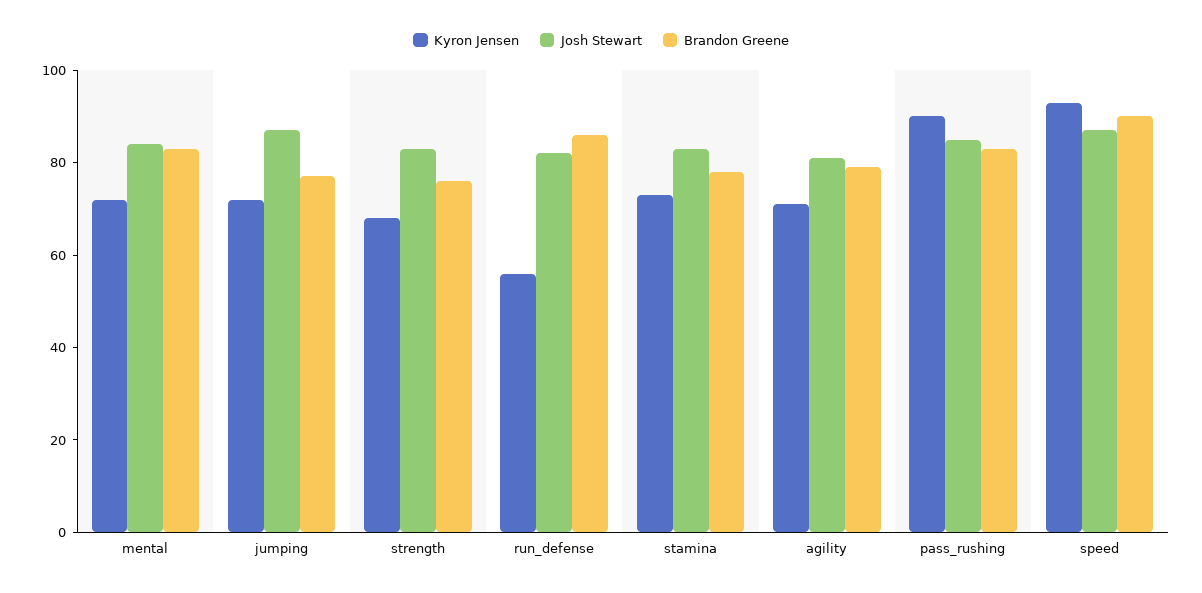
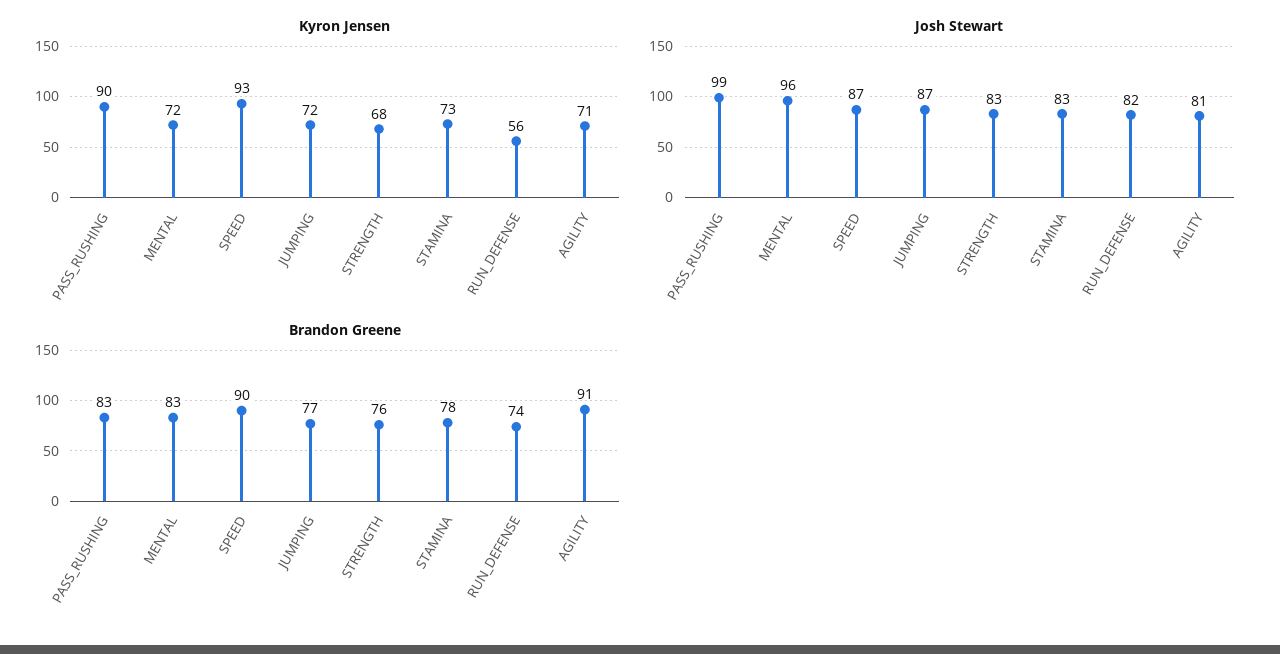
  {
    "Kyron Jensen": {
      "mental": 72,
      "jumping": 72,
      "strength": 68,
      "run_defense": 56,
      "stamina": 73,
      "agility": 71,
      "pass_rushing": 90,
      "speed": 93
    },
    "Josh Stewart": {
-     "mental": 85,
+     "mental": 96,
      "jumping": 87,
      "strength": 83,
      "run_defense": 82,
      "stamina": 83,
      "agility": 81,
-     "pass_rushing": 85,
+     "pass_rushing": 99,
      "speed": 87
    },
    "Brandon Greene": {
      "mental": 83,
      "jumping": 77,
      "strength": 76,
-     "run_defense": 85,
+     "run_defense": 74,
      "stamina": 78,
-     "agility": 80,
+     "agility": 91,
      "pass_rushing": 83,
      "speed": 90
    }
  }

